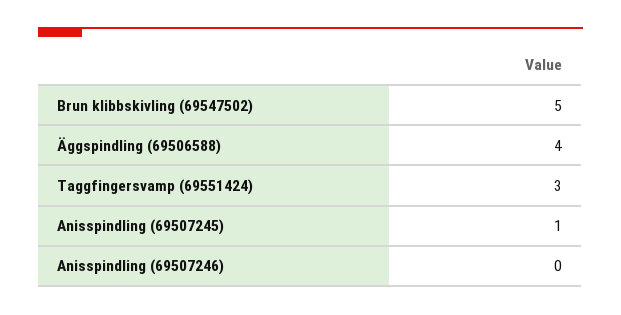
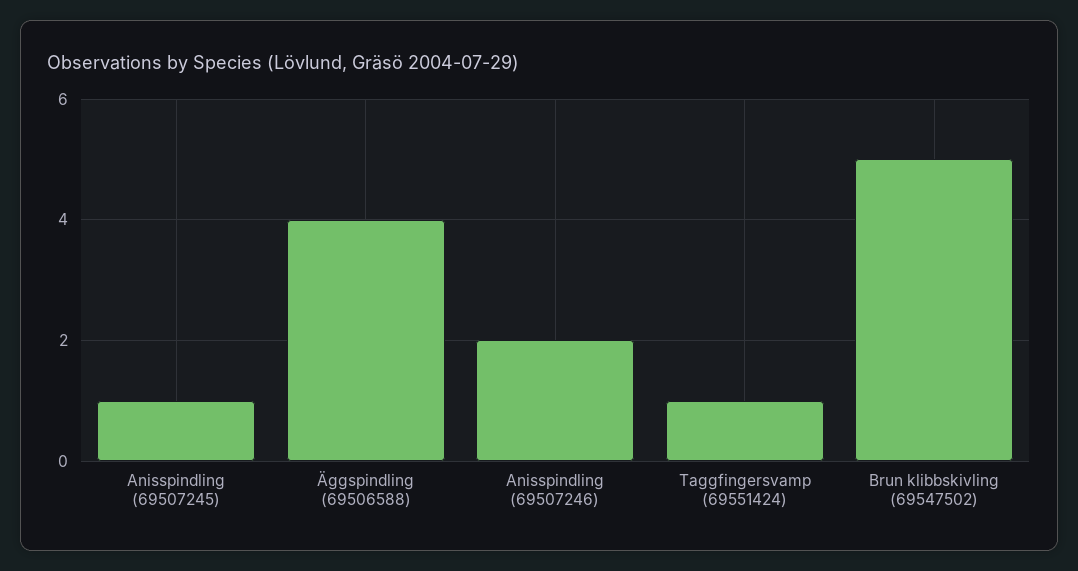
  {
    "Brun klibbskivling (69547502)": 5,
    "Äggspindling (69506588)": 4,
-   "Taggfingersvamp (69551424)": 3,
+   "Taggfingersvamp (69551424)": 1,
    "Anisspindling (69507245)": 1,
-   "Anisspindling (69507246)": 0
+   "Anisspindling (69507246)": 2
  }

